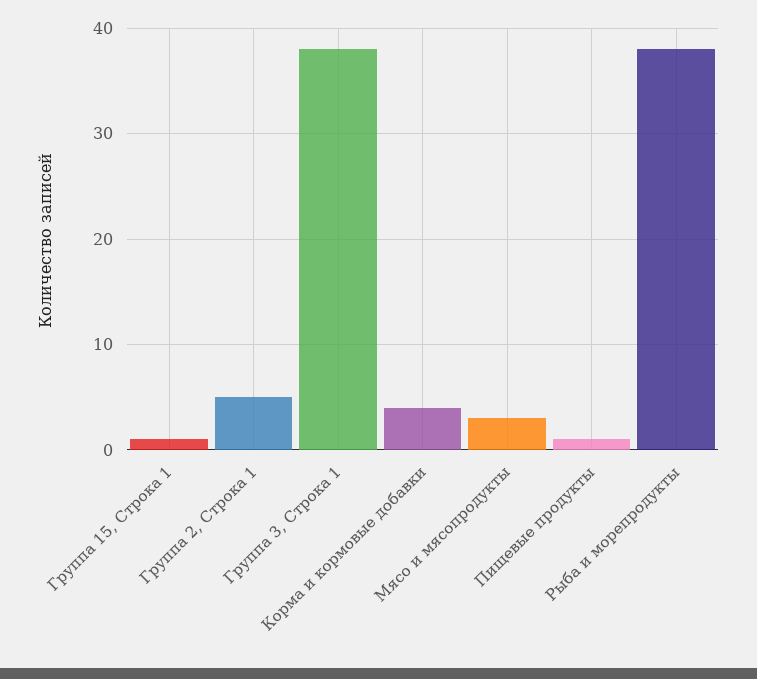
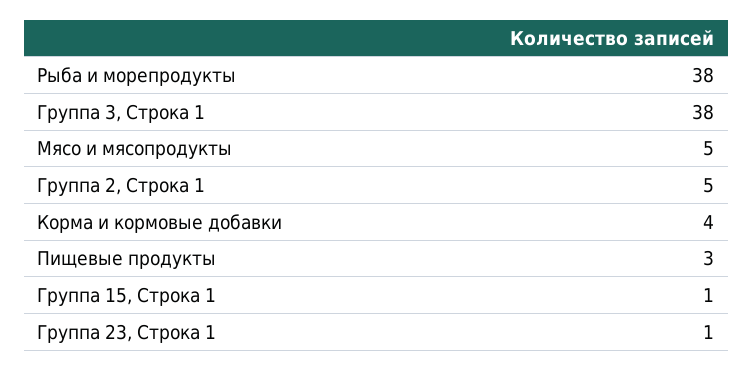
  {
    "Группа 15, Строка 1": 1,
    "Группа 2, Строка 1": 5,
    "Группа 3, Строка 1": 38,
    "Корма и кормовые добавки": 4,
-   "Мясо и мясопродукты": 3,
+   "Мясо и мясопродукты": 5,
-   "Пищевые продукты": 1,
+   "Пищевые продукты": 3,
-   "Рыба и морепродукты": 38
+   "Рыба и морепродукты": 38,
+   "Группа 23, Строка 1": 1
  }

